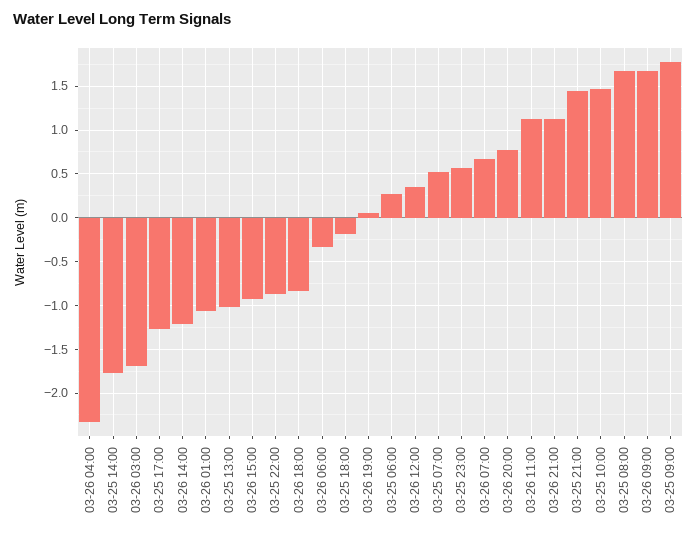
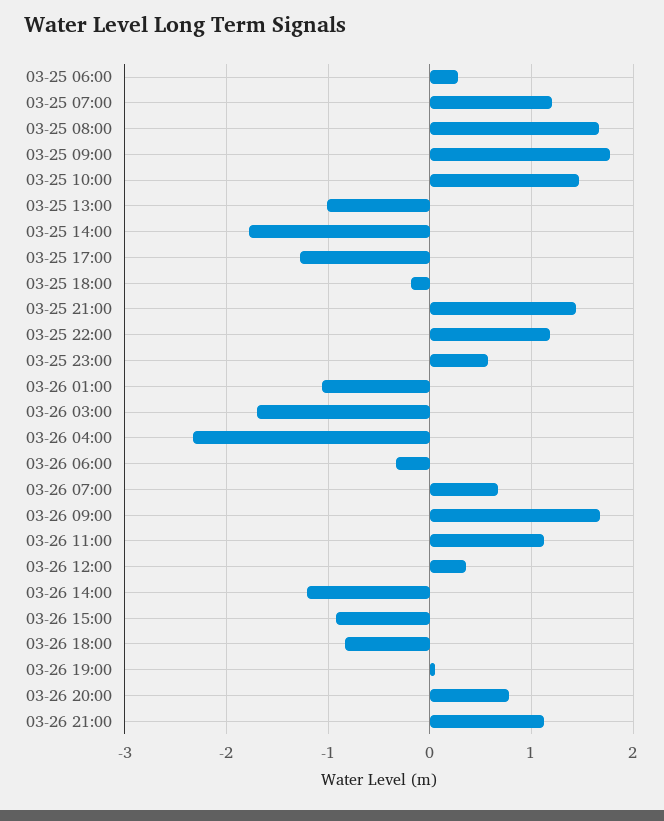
  {
    "03-26 04:00": -2.3,
    "03-25 14:00": -1.8,
    "03-26 03:00": -1.7,
    "03-25 17:00": -1.3,
    "03-26 14:00": -1.2,
    "03-26 01:00": -1.1,
    "03-25 13:00": -1,
    "03-26 15:00": -0.9,
-   "03-25 22:00": -0.9,
+   "03-25 22:00": 1.2,
    "03-26 18:00": -0.8,
    "03-26 06:00": -0.3,
    "03-25 18:00": -0.2,
    "03-26 19:00": 0,
    "03-25 06:00": 0.3,
    "03-26 12:00": 0.4,
-   "03-25 07:00": 0.5,
+   "03-25 07:00": 1.2,
    "03-25 23:00": 0.6,
    "03-26 07:00": 0.7,
    "03-26 20:00": 0.8,
    "03-26 11:00": 1.1,
    "03-26 21:00": 1.1,
    "03-25 21:00": 1.4,
    "03-25 10:00": 1.5,
    "03-25 08:00": 1.7,
    "03-26 09:00": 1.7,
    "03-25 09:00": 1.8
  }

